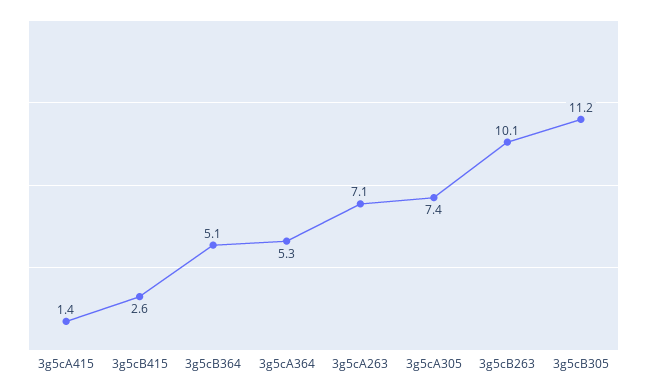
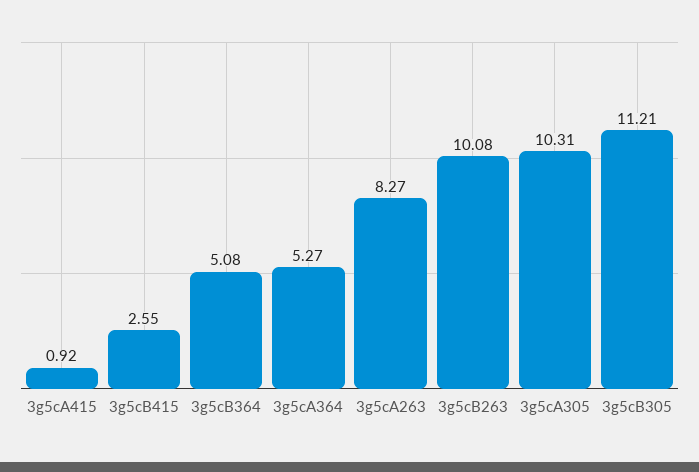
  {
-   "3g5cA415": 1.4,
+   "3g5cA415": 0.92,
    "3g5cB415": 2.55,
    "3g5cB364": 5.08,
    "3g5cA364": 5.27,
-   "3g5cA263": 7.1,
+   "3g5cA263": 8.27,
-   "3g5cA305": 7.4,
+   "3g5cA305": 10.31,
    "3g5cB263": 10.08,
    "3g5cB305": 11.21
  }

